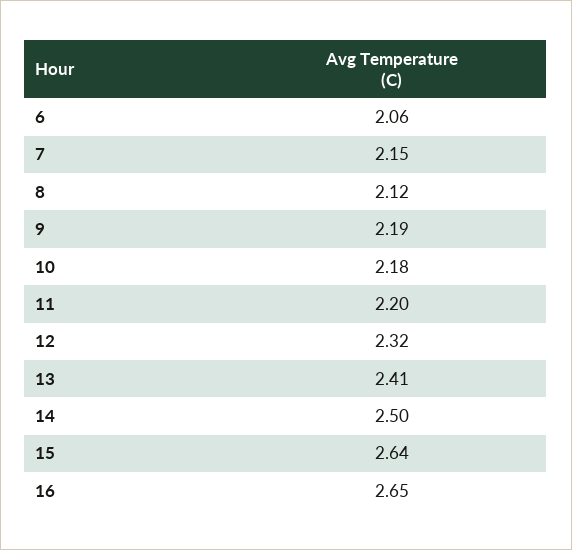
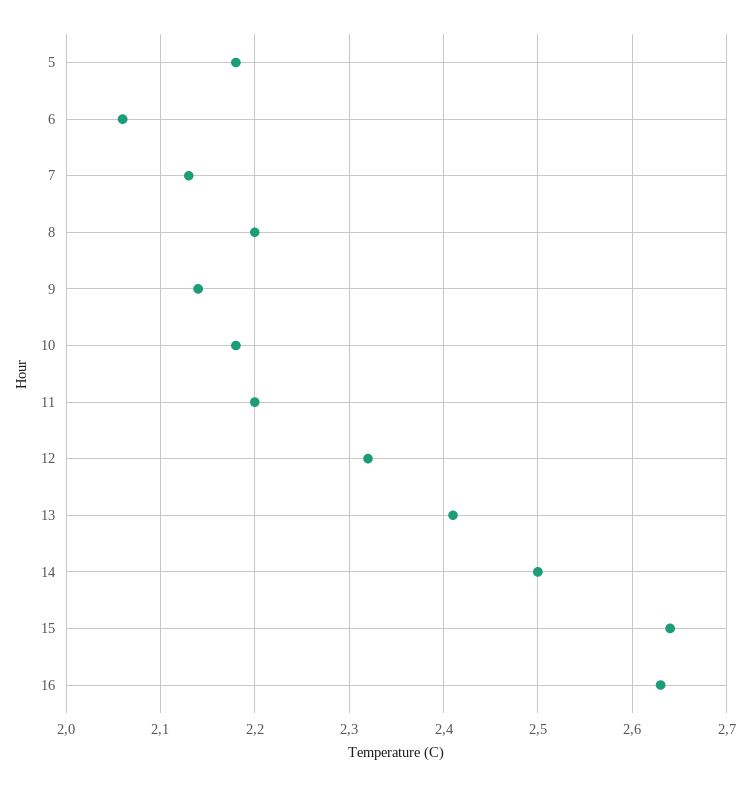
  {
    "6": 2.06,
-   "7": 2.15,
+   "7": 2.13,
-   "8": 2.12,
+   "8": 2.2,
-   "9": 2.19,
+   "9": 2.14,
    "10": 2.18,
    "11": 2.2,
    "12": 2.32,
    "13": 2.41,
    "14": 2.5,
    "15": 2.64,
-   "16": 2.65
+   "16": 2.63,
+   "5": 2.18
  }

